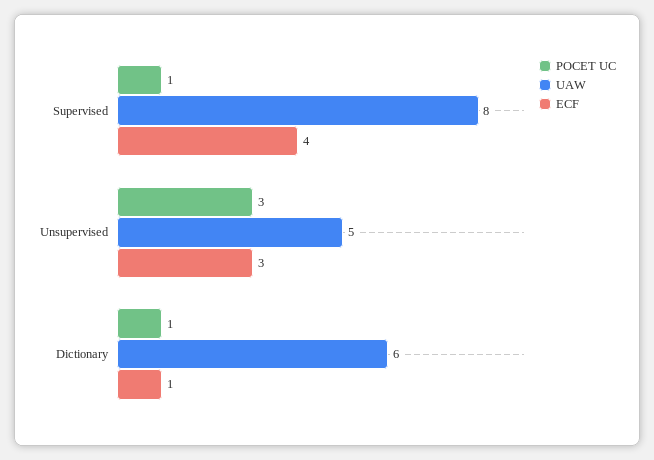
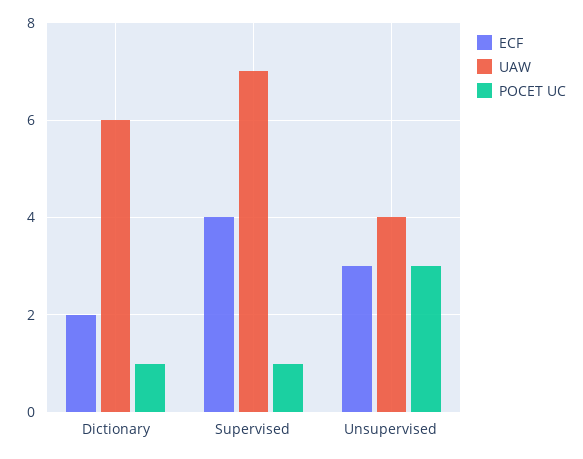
  {
    "POCET UC": {
      "Supervised": 1,
      "Unsupervised": 3,
      "Dictionary": 1
    },
    "UAW": {
-     "Supervised": 8,
+     "Supervised": 7,
-     "Unsupervised": 5,
+     "Unsupervised": 4,
      "Dictionary": 6
    },
    "ECF": {
      "Supervised": 4,
      "Unsupervised": 3,
-     "Dictionary": 1
+     "Dictionary": 2
    }
  }

